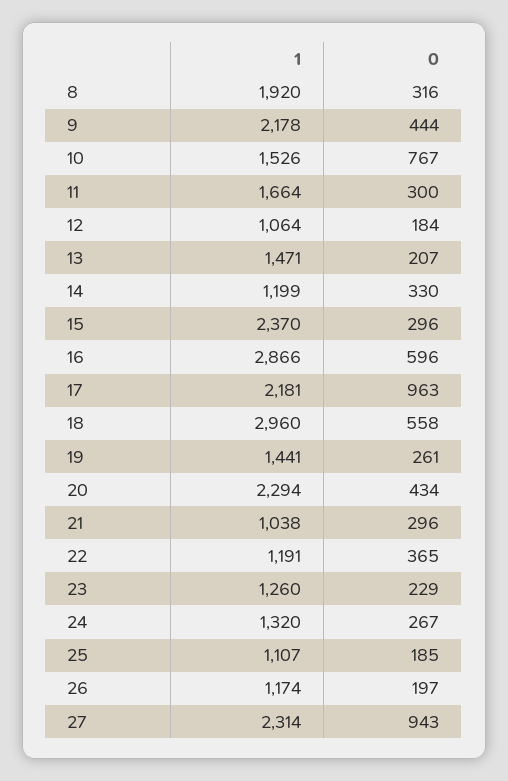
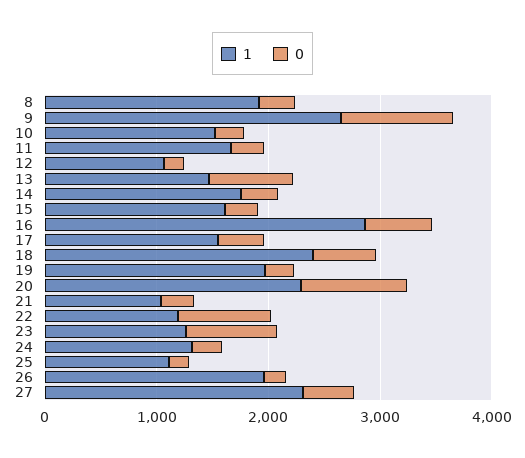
  {
    "1": {
      "8": 1920,
-     "9": 2178,
+     "9": 2600,
      "10": 1526,
      "11": 1664,
      "12": 1064,
      "13": 1471,
-     "14": 1199,
+     "14": 1800,
-     "15": 2370,
+     "15": 1600,
      "16": 2866,
-     "17": 2181,
+     "17": 1600,
-     "18": 2960,
+     "18": 2400,
-     "19": 1441,
+     "19": 2000,
      "20": 2294,
      "21": 1038,
      "22": 1191,
      "23": 1260,
      "24": 1320,
      "25": 1107,
-     "26": 1174,
+     "26": 2000,
      "27": 2314
    },
    "0": {
      "8": 316,
-     "9": 444,
+     "9": 1000,
-     "10": 767,
+     "10": 200,
      "11": 300,
      "12": 184,
-     "13": 207,
+     "13": 800,
      "14": 330,
      "15": 296,
      "16": 596,
-     "17": 963,
+     "17": 400,
      "18": 558,
      "19": 261,
-     "20": 434,
+     "20": 1000,
      "21": 296,
-     "22": 365,
+     "22": 800,
-     "23": 229,
+     "23": 800,
      "24": 267,
      "25": 185,
      "26": 197,
-     "27": 943
+     "27": 400
    }
  }

